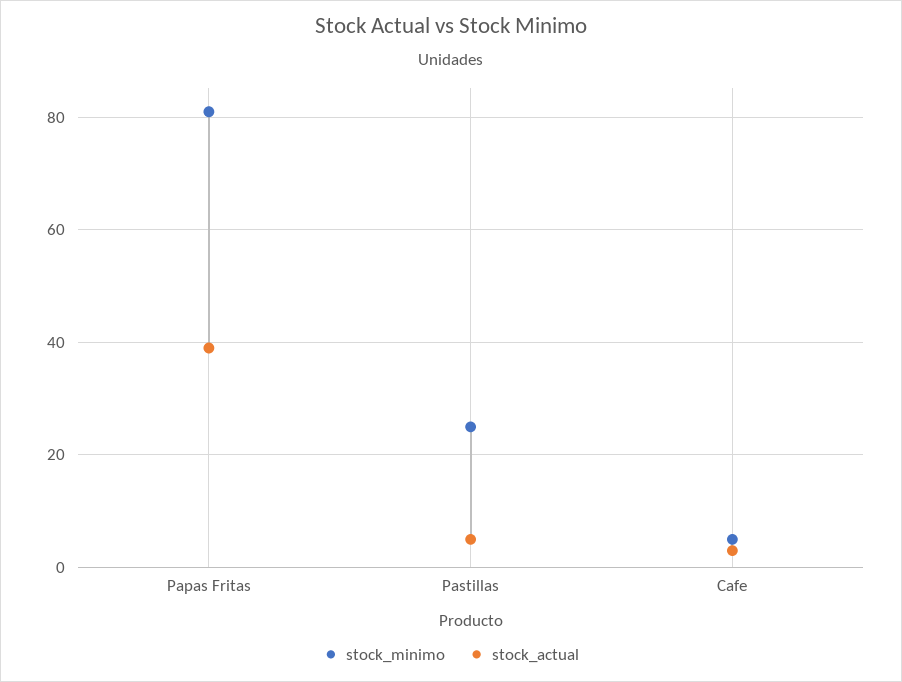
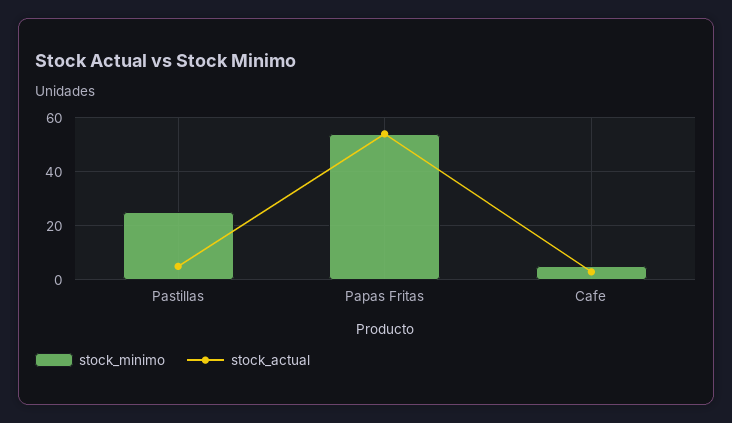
  {
    "stock_minimo": {
-     "Papas Fritas": 80,
+     "Papas Fritas": 55,
      "Pastillas": 25,
      "Cafe": 5
    },
    "stock_actual": {
-     "Papas Fritas": 40,
+     "Papas Fritas": 55,
      "Pastillas": 5,
      "Cafe": 5
    }
  }

